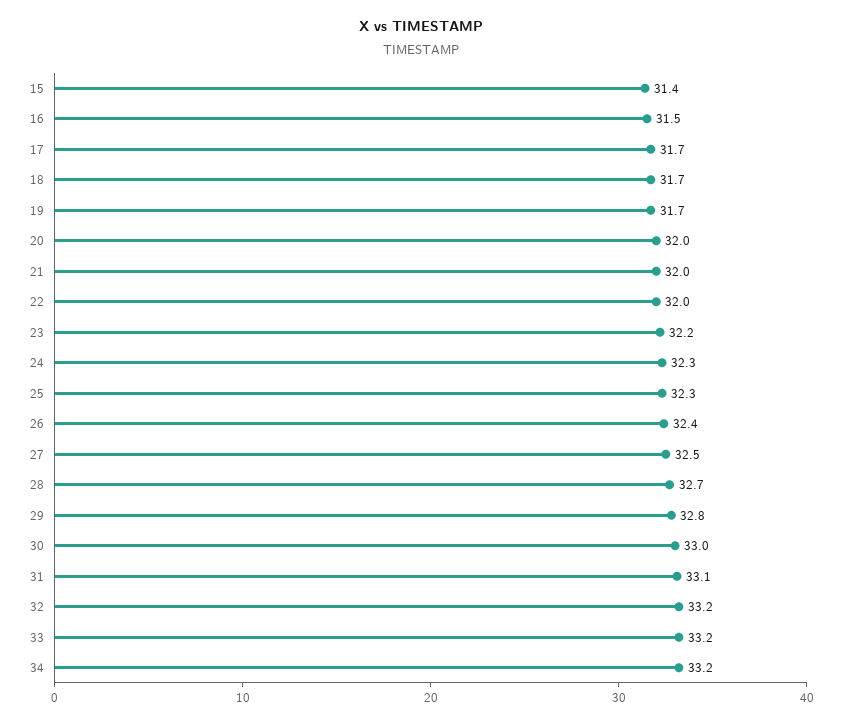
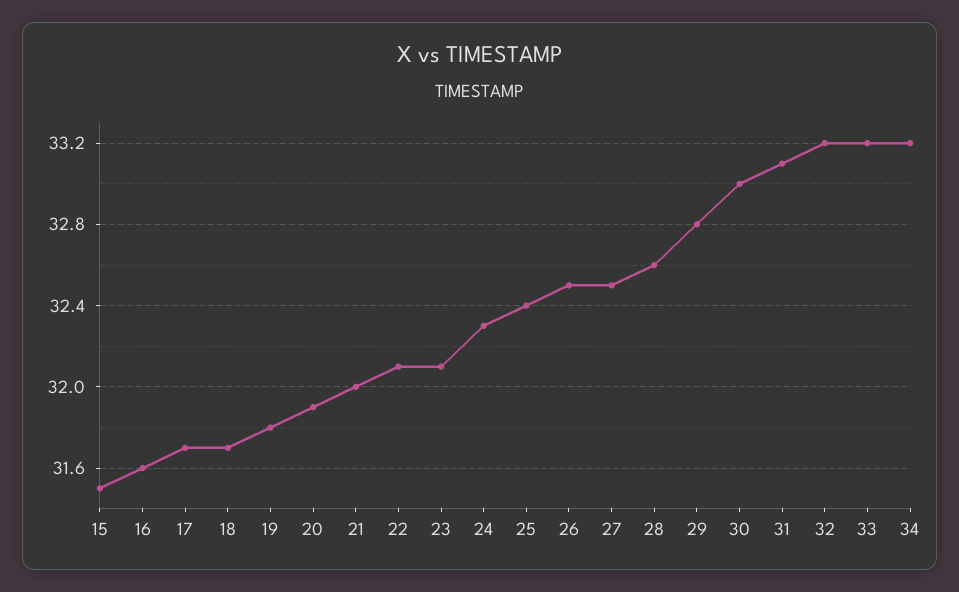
  {
-   "15": 31.4,
+   "15": 31.5,
-   "16": 31.5,
+   "16": 31.6,
    "17": 31.7,
    "18": 31.7,
-   "19": 31.7,
+   "19": 31.8,
-   "20": 32,
+   "20": 31.9,
    "21": 32,
-   "22": 32,
+   "22": 32.1,
-   "23": 32.2,
+   "23": 32.1,
    "24": 32.3,
-   "25": 32.3,
+   "25": 32.4,
-   "26": 32.4,
+   "26": 32.5,
    "27": 32.5,
-   "28": 32.7,
+   "28": 32.6,
    "29": 32.8,
    "30": 33,
    "31": 33.1,
    "32": 33.2,
    "33": 33.2,
    "34": 33.2
  }

